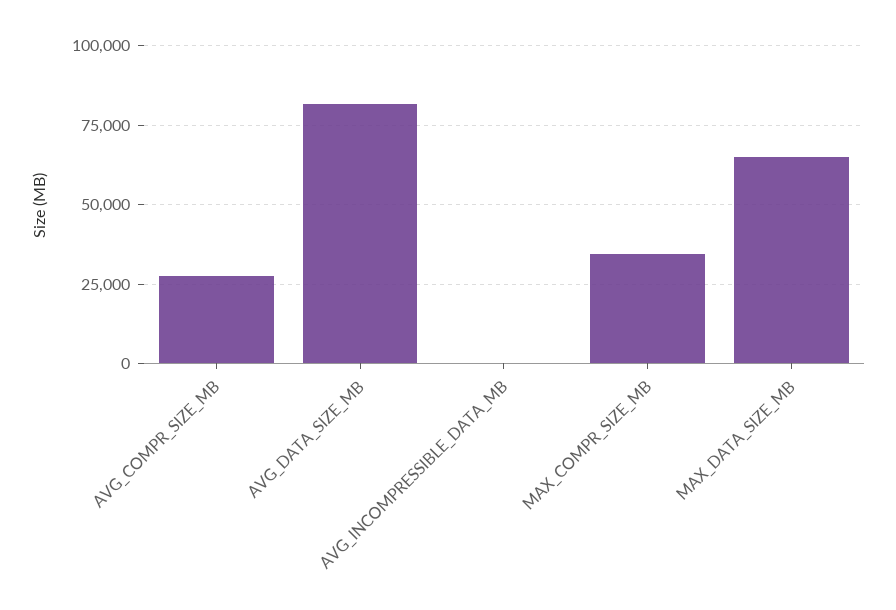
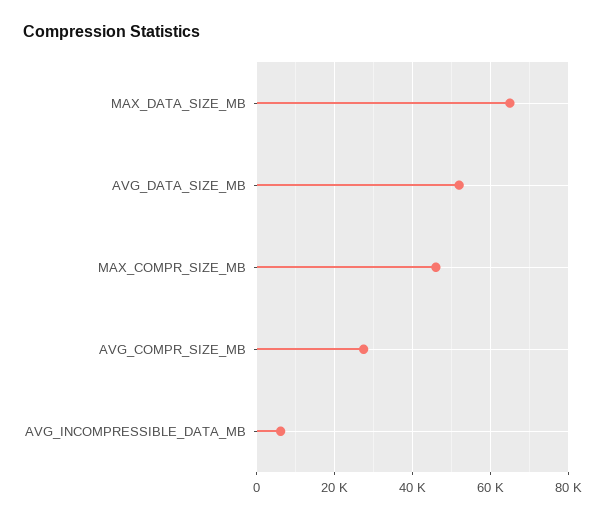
  {
    "AVG_COMPR_SIZE_MB": 28000,
-   "AVG_DATA_SIZE_MB": 82500,
+   "AVG_DATA_SIZE_MB": 52000,
-   "AVG_INCOMPRESSIBLE_DATA_MB": 0,
+   "AVG_INCOMPRESSIBLE_DATA_MB": 6000,
-   "MAX_COMPR_SIZE_MB": 35000,
+   "MAX_COMPR_SIZE_MB": 46000,
    "MAX_DATA_SIZE_MB": 64000
  }

